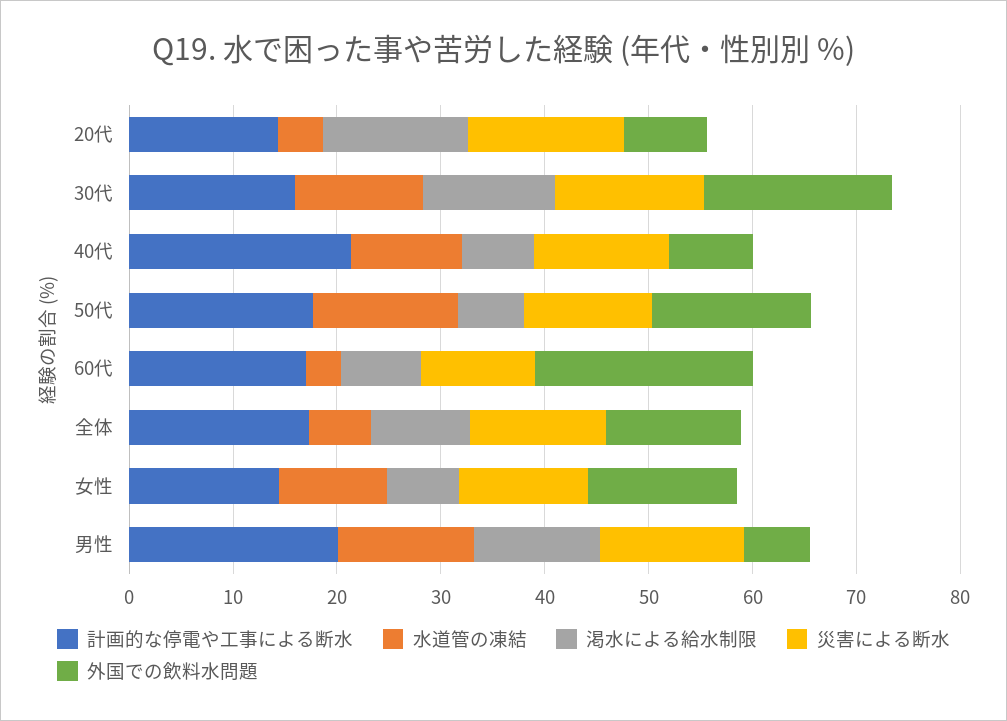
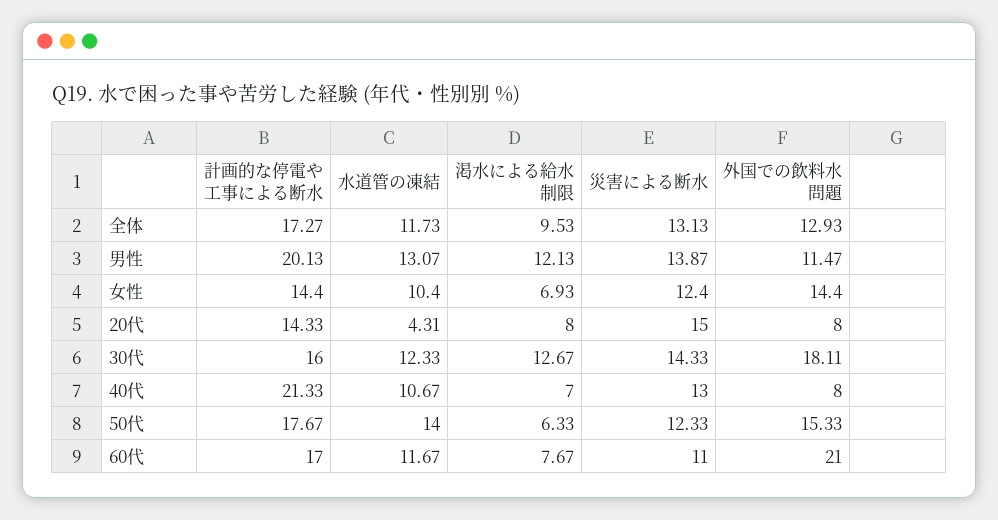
  {
    "計画的な停電や工事による断水": {
      "20代": 14.33,
      "30代": 16,
      "40代": 21.33,
      "50代": 17.67,
      "60代": 17,
      "全体": 17.27,
      "女性": 14.4,
      "男性": 20.13
    },
    "水道管の凍結": {
      "20代": 4.31,
      "30代": 12.33,
      "40代": 10.67,
      "50代": 14,
-     "60代": 4,
+     "60代": 11.67,
-     "全体": 6,
+     "全体": 11.73,
      "女性": 10.4,
      "男性": 13.07
    },
    "渇水による給水制限": {
-     "20代": 14,
+     "20代": 8,
      "30代": 12.67,
      "40代": 7,
      "50代": 6.33,
      "60代": 7.67,
      "全体": 9.53,
      "女性": 6.93,
      "男性": 12.13
    },
    "災害による断水": {
      "20代": 15,
      "30代": 14.33,
      "40代": 13,
      "50代": 12.33,
      "60代": 11,
      "全体": 13.13,
      "女性": 12.4,
      "男性": 13.87
    },
    "外国での飲料水問題": {
      "20代": 8,
      "30代": 18.11,
      "40代": 8,
      "50代": 15.33,
      "60代": 21,
      "全体": 12.93,
      "女性": 14.4,
-     "男性": 6
+     "男性": 11.47
    }
  }

